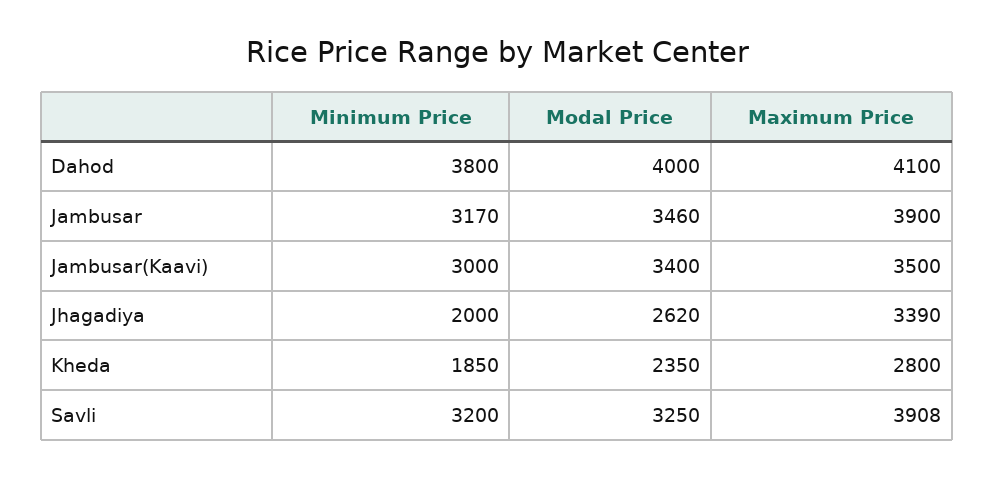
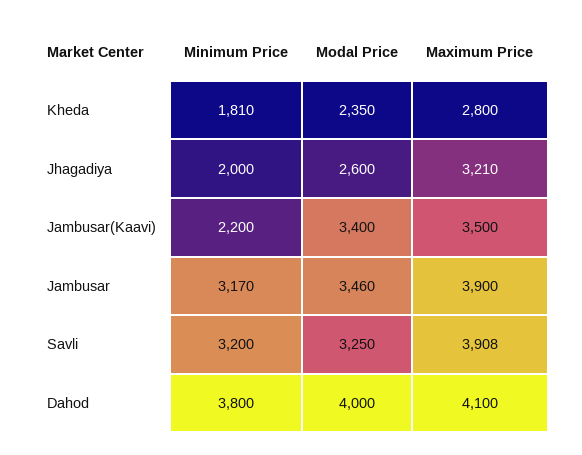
  {
    "Minimum Price": {
      "Dahod": 3800,
      "Jambusar": 3170,
-     "Jambusar(Kaavi)": 3000,
+     "Jambusar(Kaavi)": 2200,
      "Jhagadiya": 2000,
-     "Kheda": 1850,
+     "Kheda": 1810,
      "Savli": 3200
    },
    "Modal Price": {
      "Dahod": 4000,
      "Jambusar": 3460,
      "Jambusar(Kaavi)": 3400,
-     "Jhagadiya": 2620,
+     "Jhagadiya": 2600,
      "Kheda": 2350,
      "Savli": 3250
    },
    "Maximum Price": {
      "Dahod": 4100,
      "Jambusar": 3900,
      "Jambusar(Kaavi)": 3500,
-     "Jhagadiya": 3390,
+     "Jhagadiya": 3210,
      "Kheda": 2800,
      "Savli": 3908
    }
  }

